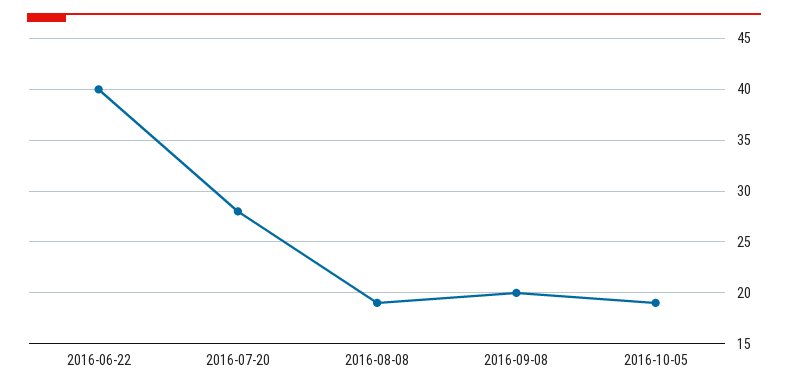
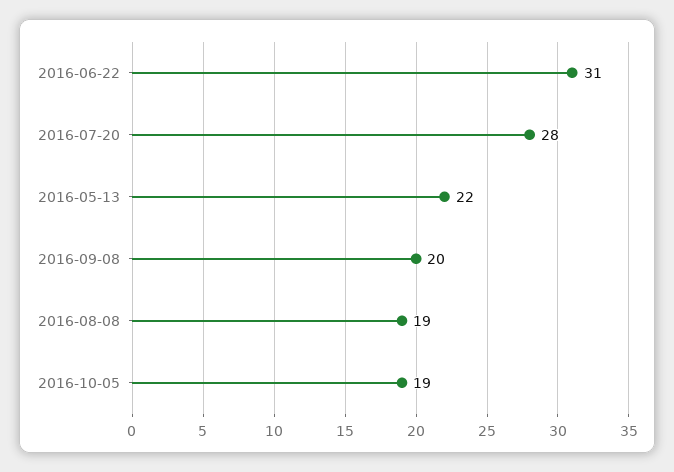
  {
-   "2016-06-22": 40,
+   "2016-06-22": 31,
    "2016-07-20": 28,
    "2016-08-08": 19,
    "2016-09-08": 20,
-   "2016-10-05": 19
+   "2016-10-05": 19,
+   "2016-05-13": 22
  }

